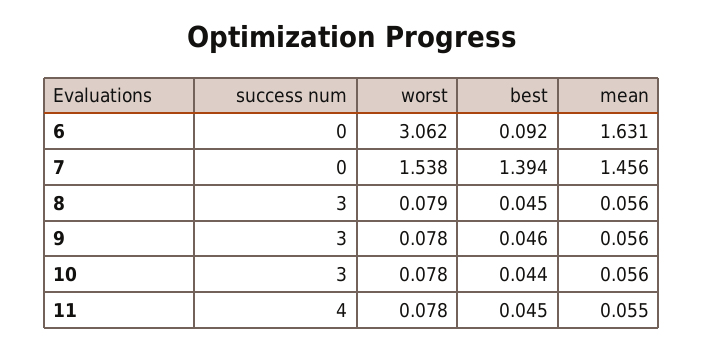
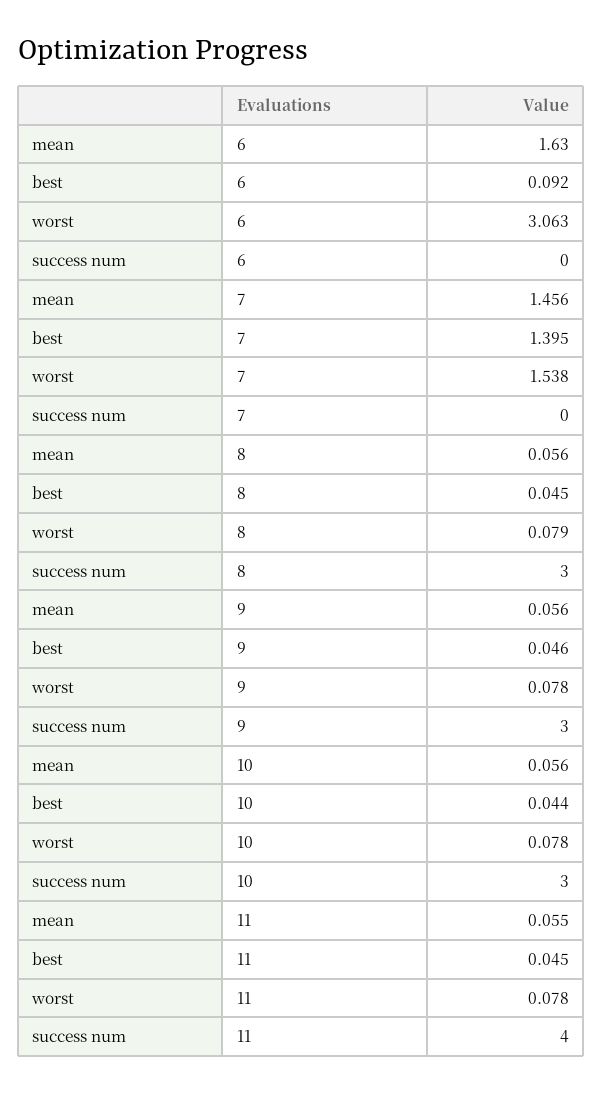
  {
    "success num": {
      "6": 0,
      "7": 0,
      "8": 3,
      "9": 3,
      "10": 3,
      "11": 4
    },
    "worst": {
-     "6": 3.062,
+     "6": 3.063,
      "7": 1.538,
      "8": 0.079,
      "9": 0.078,
      "10": 0.078,
      "11": 0.078
    },
    "best": {
      "6": 0.092,
-     "7": 1.394,
+     "7": 1.395,
      "8": 0.045,
      "9": 0.046,
      "10": 0.044,
      "11": 0.045
    },
    "mean": {
-     "6": 1.631,
+     "6": 1.63,
      "7": 1.456,
      "8": 0.056,
      "9": 0.056,
      "10": 0.056,
      "11": 0.055
    }
  }

